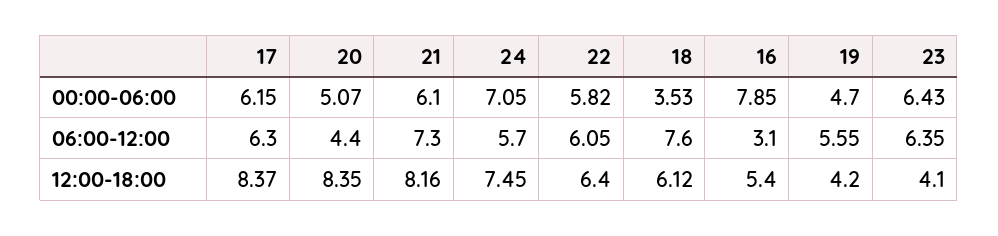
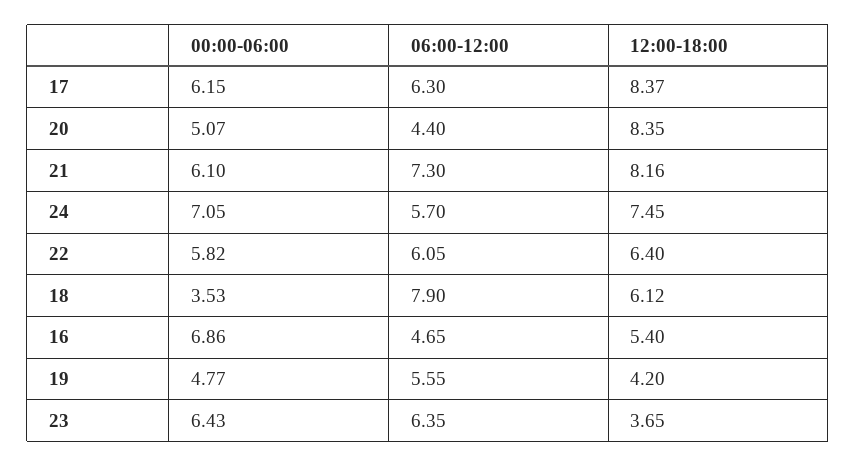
  {
    "17": {
      "00:00-06:00": 6.15,
      "06:00-12:00": 6.3,
      "12:00-18:00": 8.37
    },
    "20": {
      "00:00-06:00": 5.07,
      "06:00-12:00": 4.4,
      "12:00-18:00": 8.35
    },
    "21": {
      "00:00-06:00": 6.1,
      "06:00-12:00": 7.3,
      "12:00-18:00": 8.16
    },
    "24": {
      "00:00-06:00": 7.05,
      "06:00-12:00": 5.7,
      "12:00-18:00": 7.45
    },
    "22": {
      "00:00-06:00": 5.82,
      "06:00-12:00": 6.05,
      "12:00-18:00": 6.4
    },
    "18": {
      "00:00-06:00": 3.53,
-     "06:00-12:00": 7.6,
+     "06:00-12:00": 7.9,
      "12:00-18:00": 6.12
    },
    "16": {
-     "00:00-06:00": 7.85,
+     "00:00-06:00": 6.86,
-     "06:00-12:00": 3.1,
+     "06:00-12:00": 4.65,
      "12:00-18:00": 5.4
    },
    "19": {
-     "00:00-06:00": 4.7,
+     "00:00-06:00": 4.77,
      "06:00-12:00": 5.55,
      "12:00-18:00": 4.2
    },
    "23": {
      "00:00-06:00": 6.43,
      "06:00-12:00": 6.35,
-     "12:00-18:00": 4.1
+     "12:00-18:00": 3.65
    }
  }

